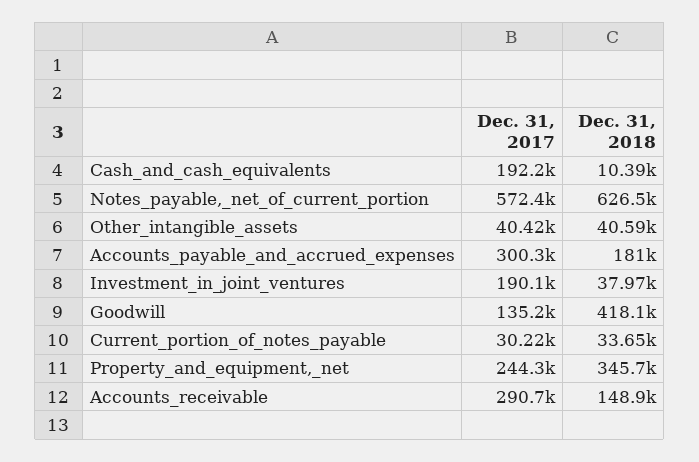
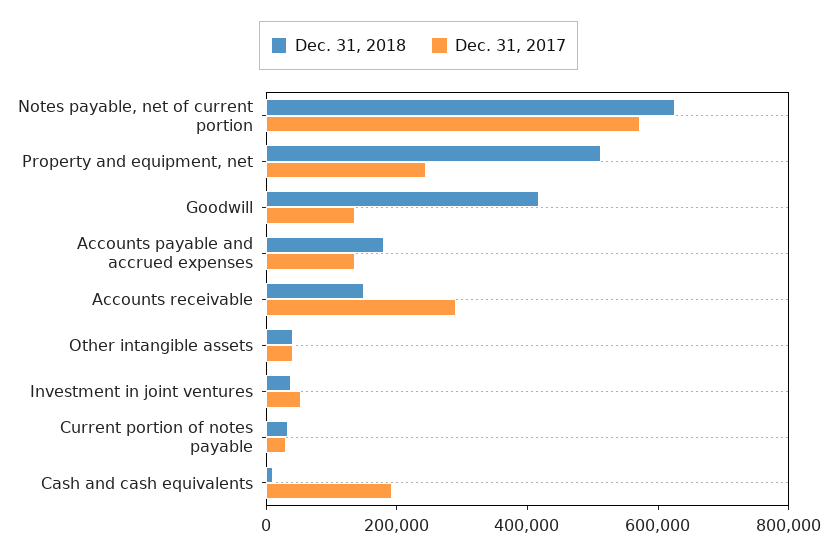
  {
    "Dec. 31, 2017": {
      "Cash_and_cash_equivalents": 192200,
      "Notes_payable,_net_of_current_portion": 572400,
      "Other_intangible_assets": 40420,
-     "Accounts_payable_and_accrued_expenses": 300300,
+     "Accounts_payable_and_accrued_expenses": 150000,
-     "Investment_in_joint_ventures": 190100,
+     "Investment_in_joint_ventures": 50000,
      "Goodwill": 135200,
      "Current_portion_of_notes_payable": 30220,
      "Property_and_equipment,_net": 244300,
      "Accounts_receivable": 290700
    },
    "Dec. 31, 2018": {
      "Cash_and_cash_equivalents": 10390,
      "Notes_payable,_net_of_current_portion": 626500,
      "Other_intangible_assets": 40590,
      "Accounts_payable_and_accrued_expenses": 181000,
      "Investment_in_joint_ventures": 37970,
      "Goodwill": 418100,
      "Current_portion_of_notes_payable": 33650,
-     "Property_and_equipment,_net": 345700,
+     "Property_and_equipment,_net": 500000,
      "Accounts_receivable": 148900
    }
  }

